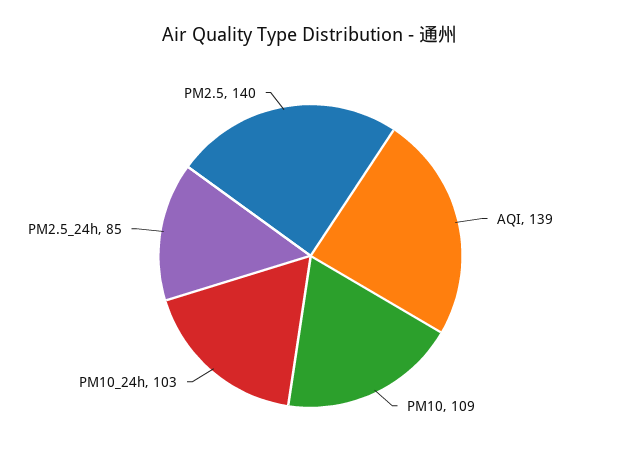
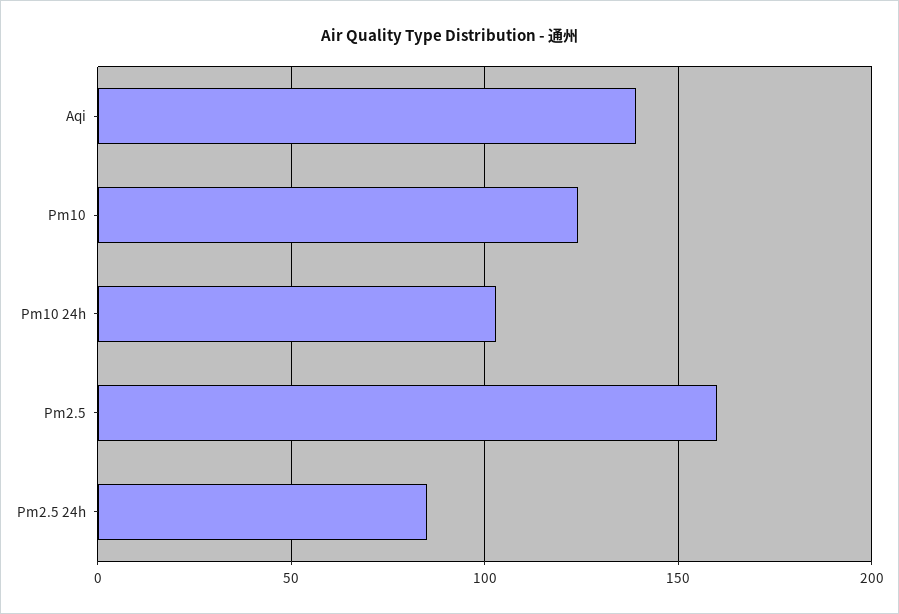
  {
    "AQI": 139,
-   "PM10": 109,
+   "PM10": 125,
    "PM10_24h": 103,
    "PM2.5_24h": 85,
-   "PM2.5": 140
+   "PM2.5": 160
  }

